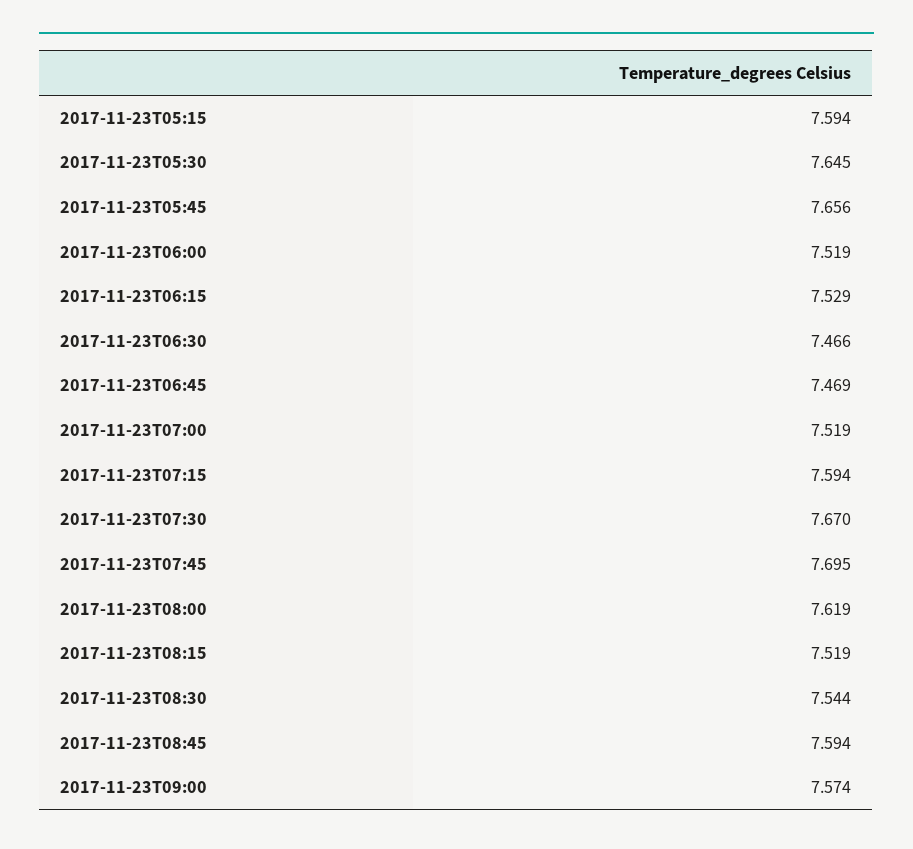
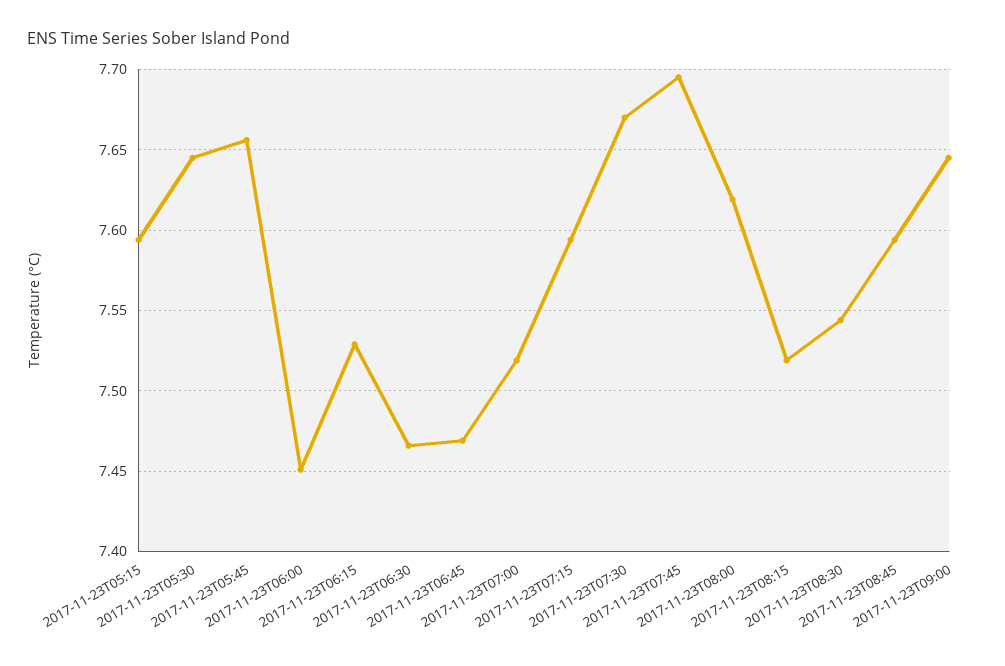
  {
    "2017-11-23T05:15": 7.594,
    "2017-11-23T05:30": 7.645,
    "2017-11-23T05:45": 7.656,
-   "2017-11-23T06:00": 7.519,
+   "2017-11-23T06:00": 7.45,
    "2017-11-23T06:15": 7.529,
    "2017-11-23T06:30": 7.466,
    "2017-11-23T06:45": 7.469,
    "2017-11-23T07:00": 7.519,
    "2017-11-23T07:15": 7.594,
    "2017-11-23T07:30": 7.67,
    "2017-11-23T07:45": 7.695,
    "2017-11-23T08:00": 7.619,
    "2017-11-23T08:15": 7.519,
    "2017-11-23T08:30": 7.544,
    "2017-11-23T08:45": 7.594,
-   "2017-11-23T09:00": 7.574
+   "2017-11-23T09:00": 7.645
  }

